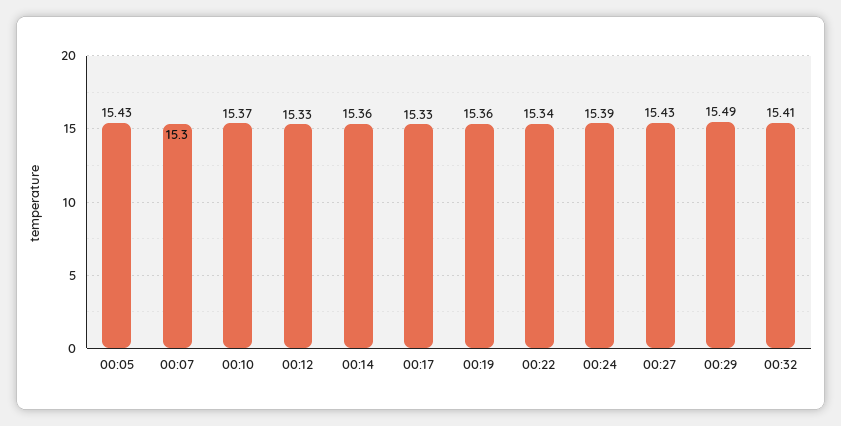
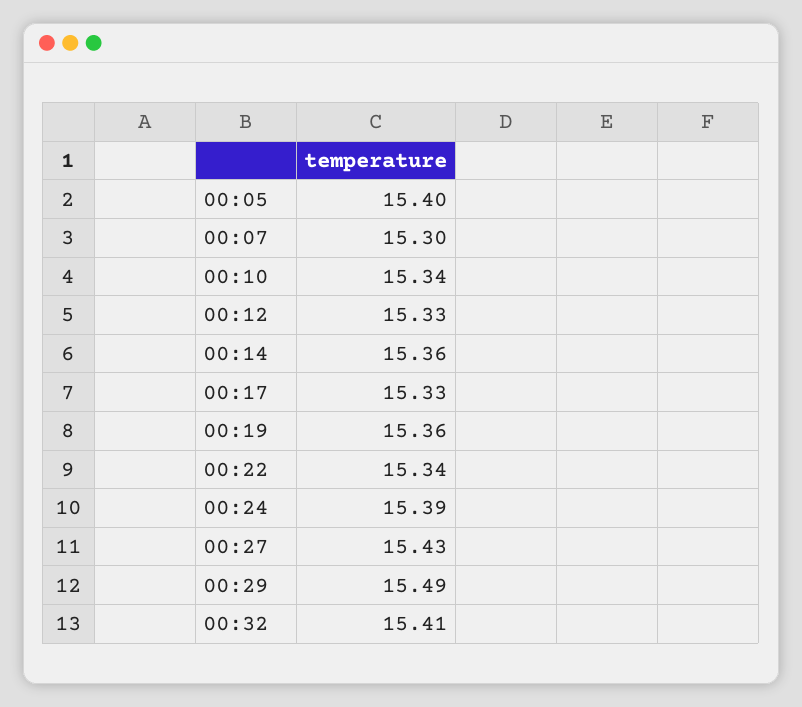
  {
-   "00:05": 15.43,
+   "00:05": 15.4,
    "00:07": 15.3,
-   "00:10": 15.37,
+   "00:10": 15.34,
    "00:12": 15.33,
    "00:14": 15.36,
    "00:17": 15.33,
    "00:19": 15.36,
    "00:22": 15.34,
    "00:24": 15.39,
    "00:27": 15.43,
    "00:29": 15.49,
    "00:32": 15.41
  }

